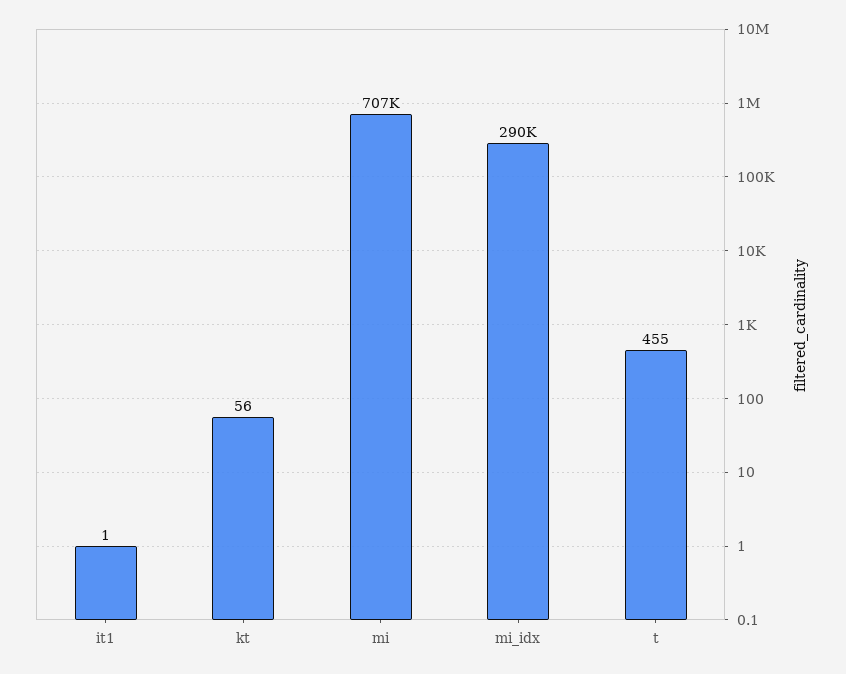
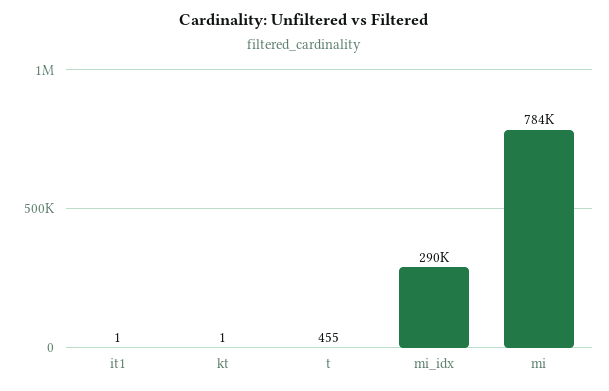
  {
    "it1": 1,
-   "kt": 56,
+   "kt": 1,
-   "mi": 707000,
+   "mi": 784000,
    "mi_idx": 290000,
    "t": 455
  }

